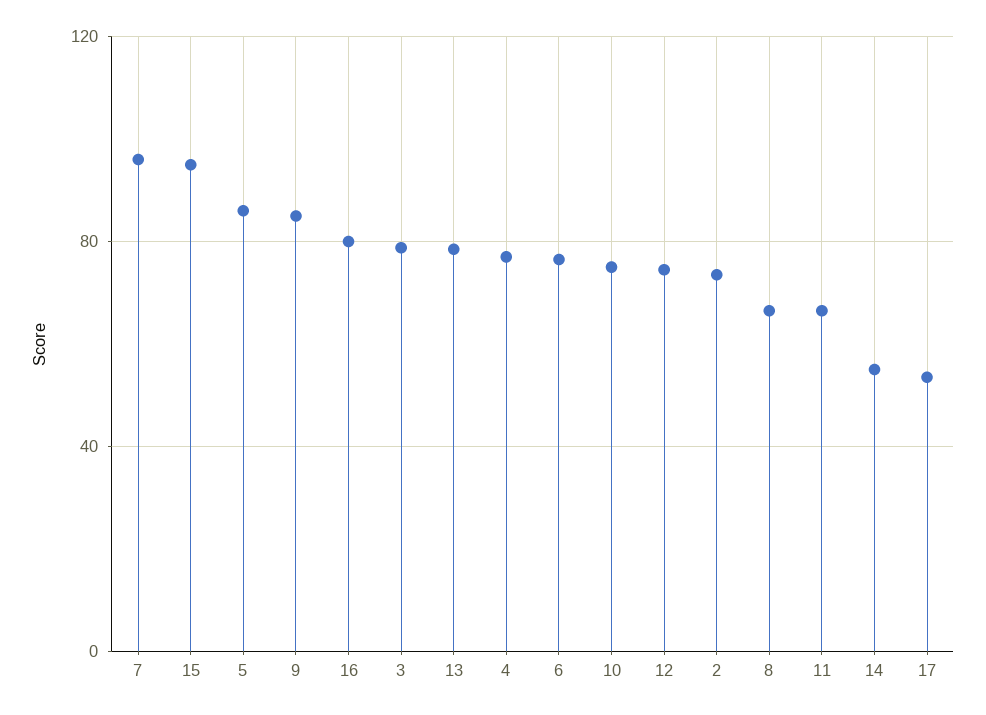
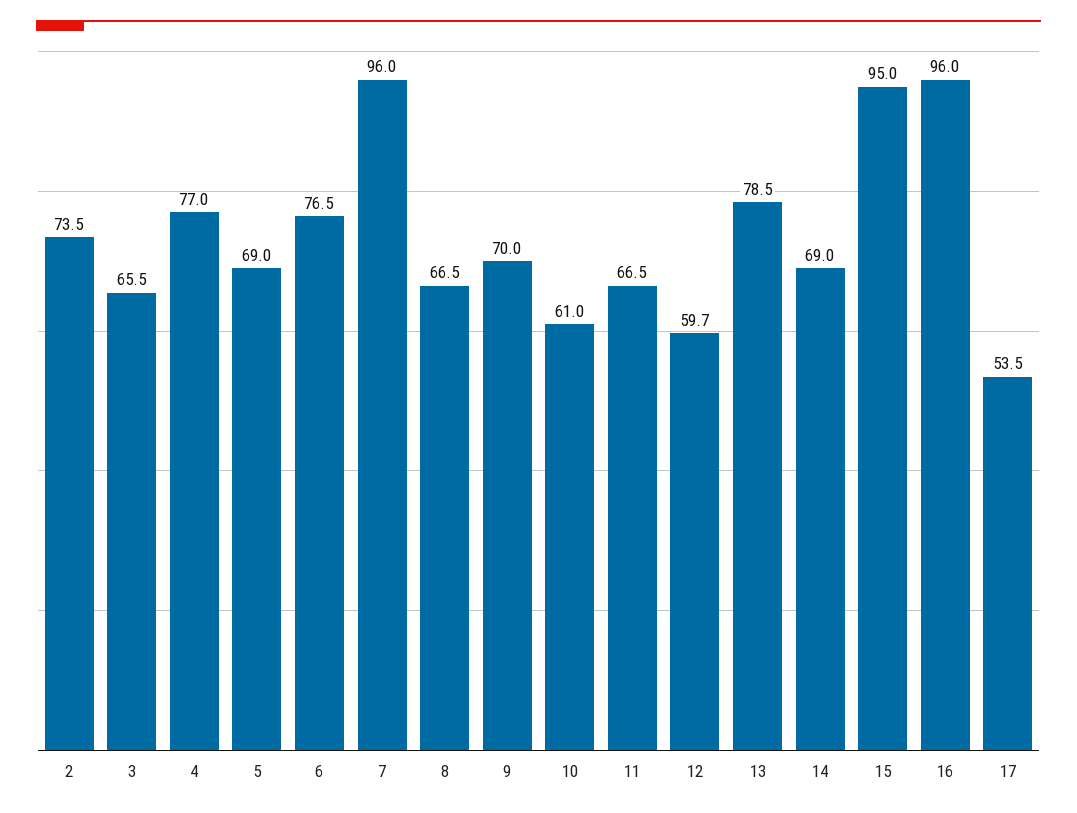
  {
    "7": 96,
    "15": 95,
-   "5": 85,
+   "5": 69,
-   "9": 85,
+   "9": 70,
-   "16": 80,
+   "16": 96,
-   "3": 80,
+   "3": 65.5,
    "13": 78.5,
    "4": 77,
    "6": 76.5,
-   "10": 75,
+   "10": 61,
-   "12": 75,
+   "12": 59.7,
    "2": 73.5,
    "8": 66.5,
    "11": 66.5,
-   "14": 55,
+   "14": 69,
    "17": 53.5
  }

